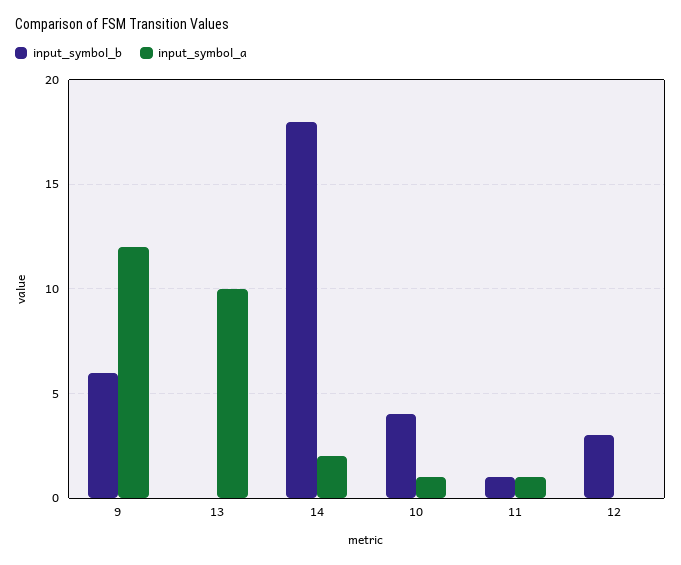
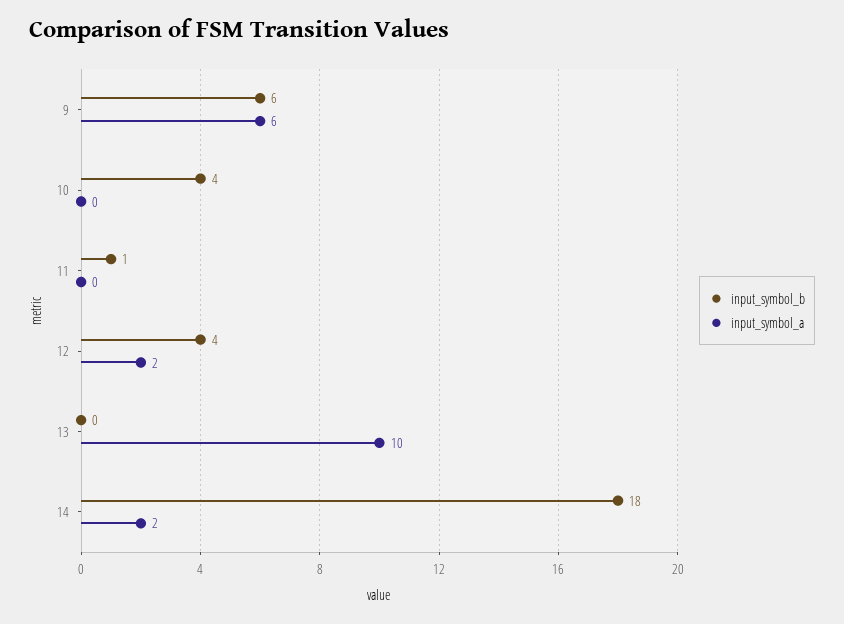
  {
    "input_symbol_b": {
      "9": 6,
      "13": 0,
      "14": 18,
      "10": 4,
      "11": 1,
-     "12": 3
+     "12": 4
    },
    "input_symbol_a": {
-     "9": 12,
+     "9": 6,
      "13": 10,
      "14": 2,
-     "10": 1,
+     "10": 0,
-     "11": 1,
+     "11": 0,
-     "12": 0
+     "12": 2
    }
  }

